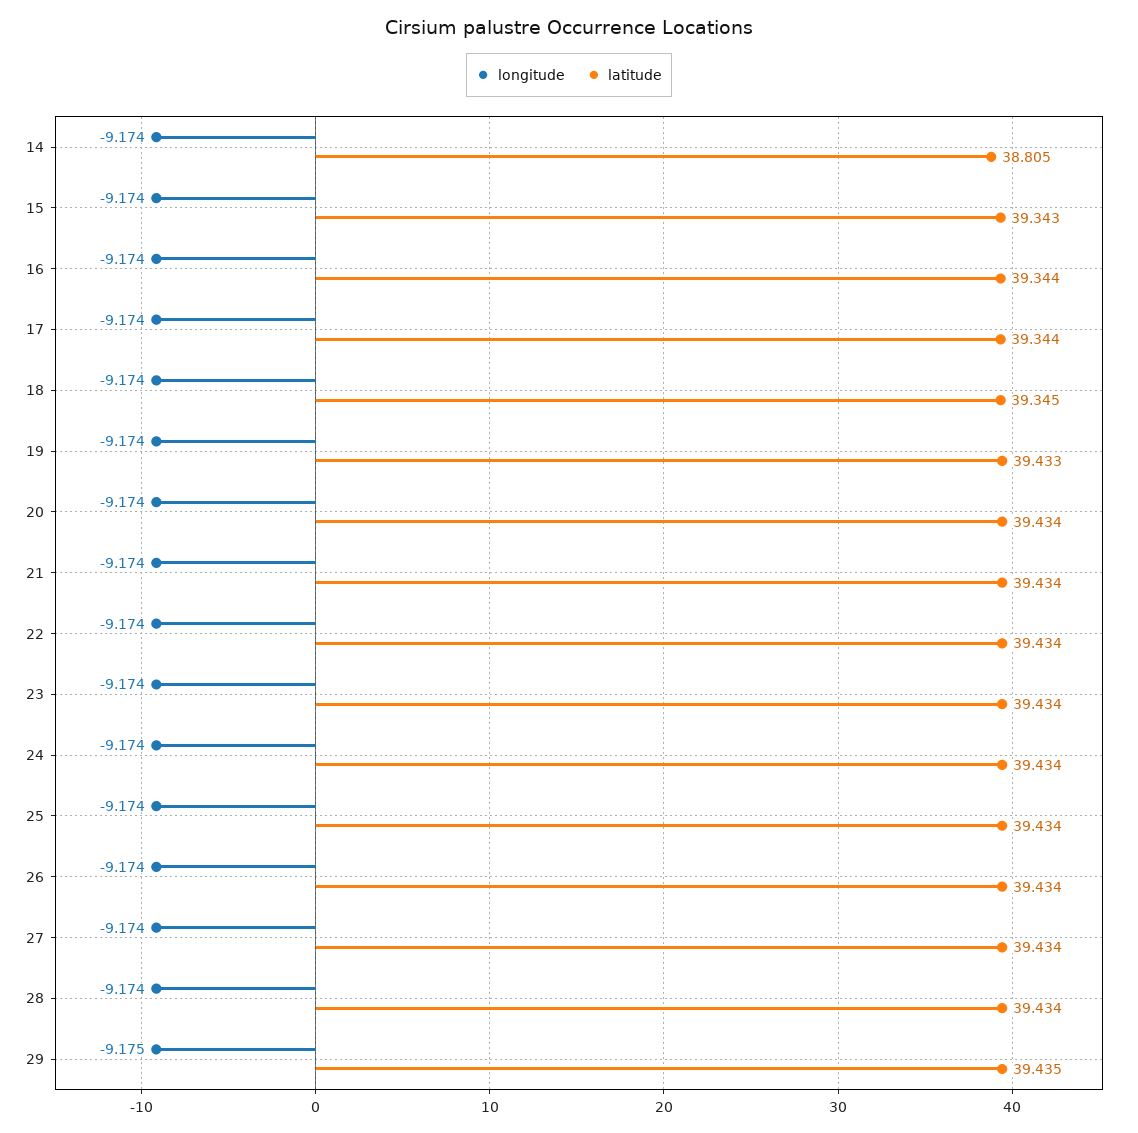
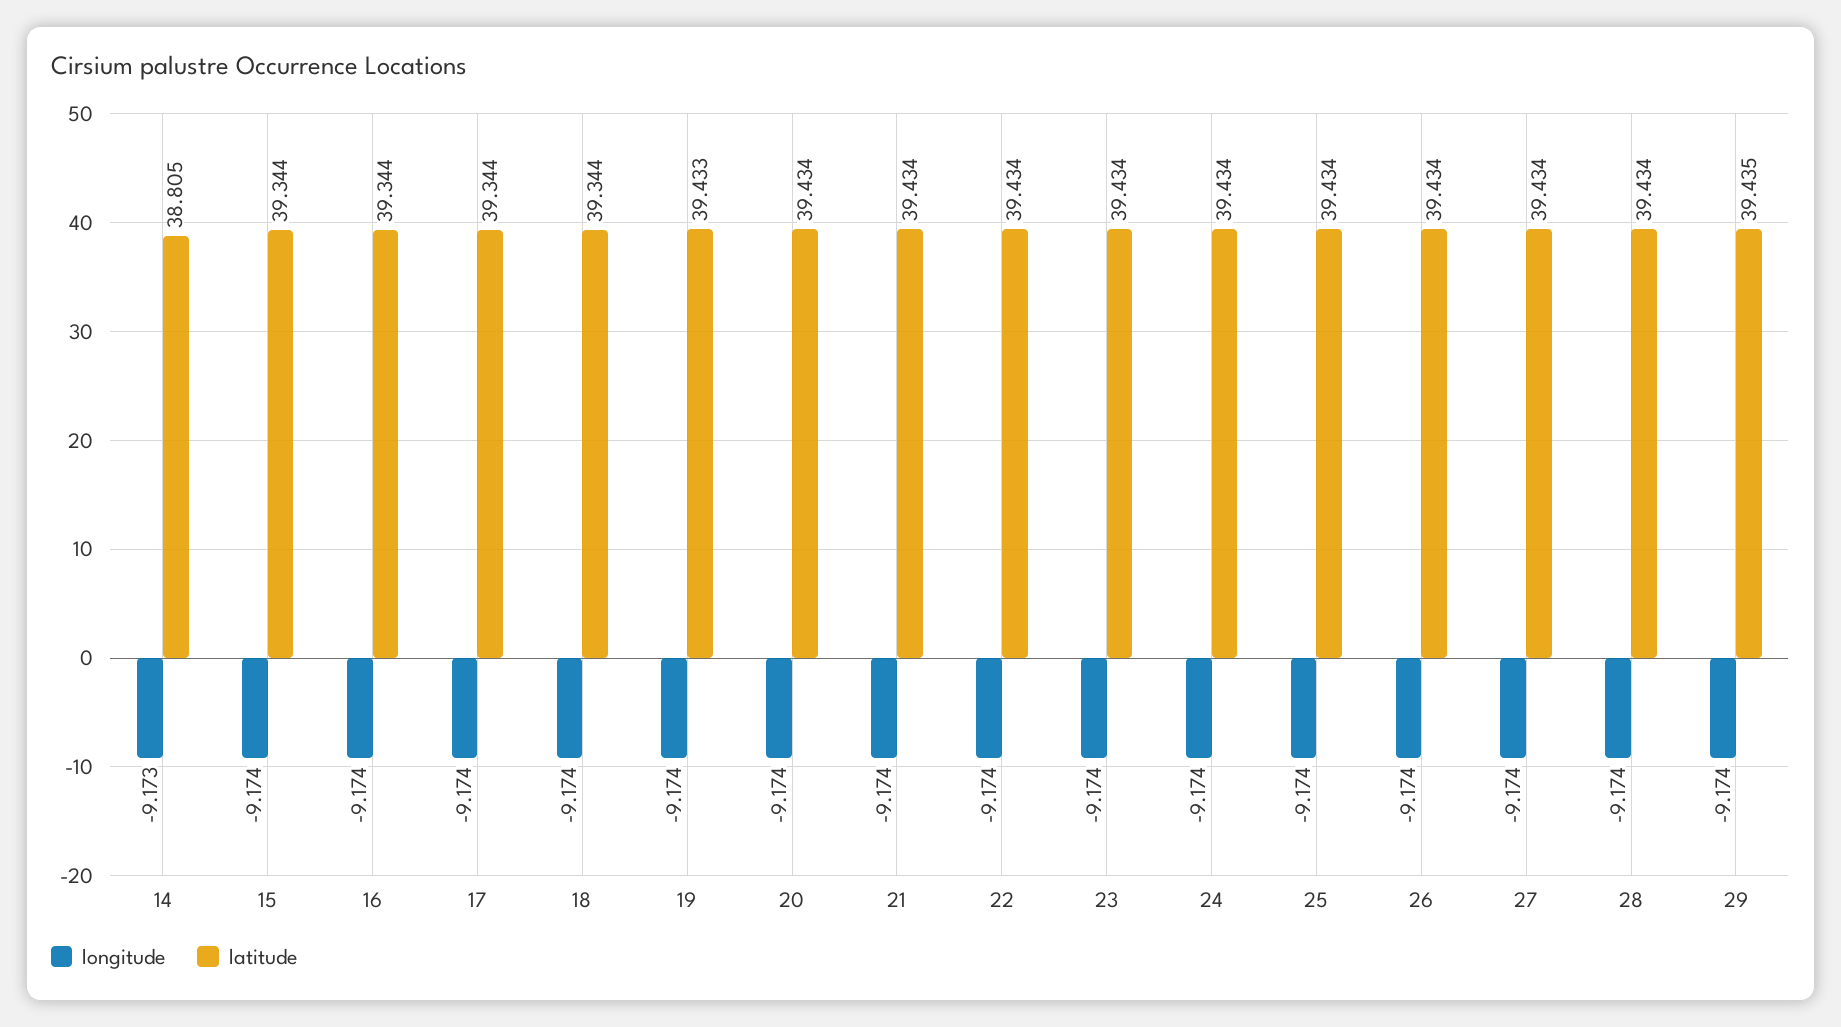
  {
    "longitude": {
-     "14": -9.174,
+     "14": -9.173,
      "15": -9.174,
      "16": -9.174,
      "17": -9.174,
      "18": -9.174,
      "19": -9.174,
      "20": -9.174,
      "21": -9.174,
      "22": -9.174,
      "23": -9.174,
      "24": -9.174,
      "25": -9.174,
      "26": -9.174,
      "27": -9.174,
      "28": -9.174,
-     "29": -9.175
+     "29": -9.174
    },
    "latitude": {
      "14": 38.805,
-     "15": 39.343,
+     "15": 39.344,
      "16": 39.344,
      "17": 39.344,
-     "18": 39.345,
+     "18": 39.344,
      "19": 39.433,
      "20": 39.434,
      "21": 39.434,
      "22": 39.434,
      "23": 39.434,
      "24": 39.434,
      "25": 39.434,
      "26": 39.434,
      "27": 39.434,
      "28": 39.434,
      "29": 39.435
    }
  }

